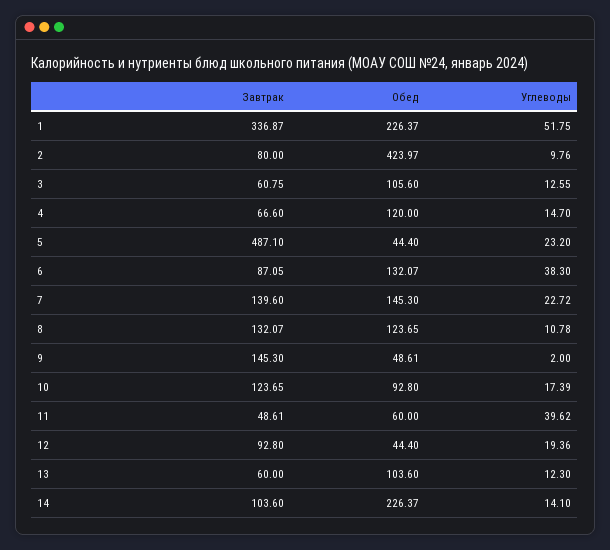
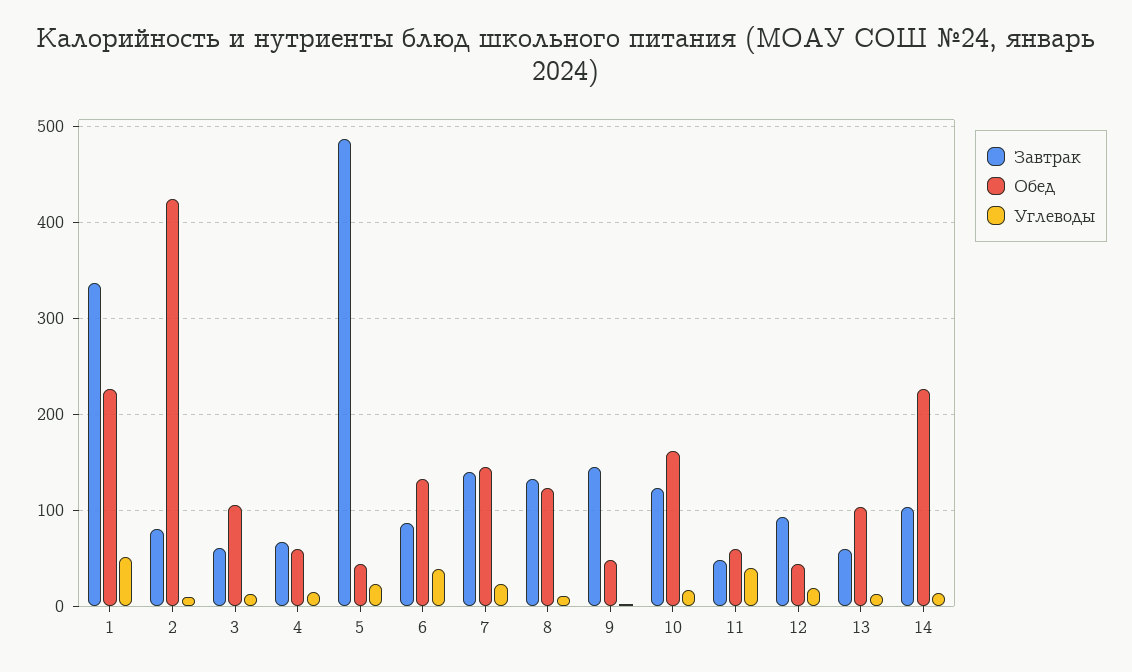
  {
    "Завтрак": {
      "1": 336.87,
      "2": 80,
      "3": 60.75,
      "4": 66.6,
      "5": 487.1,
      "6": 87.05,
      "7": 139.6,
      "8": 132.07,
      "9": 145.3,
      "10": 123.65,
      "11": 48.61,
      "12": 92.8,
      "13": 60,
      "14": 103.6
    },
    "Обед": {
      "1": 226.37,
      "2": 423.97,
      "3": 105.6,
-     "4": 120,
+     "4": 60,
      "5": 44.4,
      "6": 132.07,
      "7": 145.3,
      "8": 123.65,
      "9": 48.61,
-     "10": 92.8,
+     "10": 160,
      "11": 60,
      "12": 44.4,
      "13": 103.6,
      "14": 226.37
    },
    "Углеводы": {
      "1": 51.75,
      "2": 9.76,
      "3": 12.55,
      "4": 14.7,
      "5": 23.2,
      "6": 38.3,
      "7": 22.72,
      "8": 10.78,
      "9": 2,
      "10": 17.39,
      "11": 39.62,
      "12": 19.36,
      "13": 12.3,
      "14": 14.1
    }
  }

